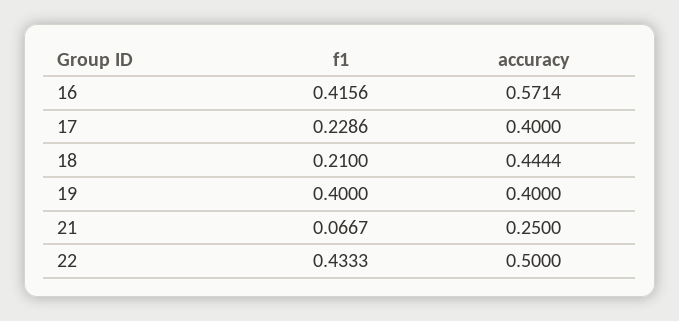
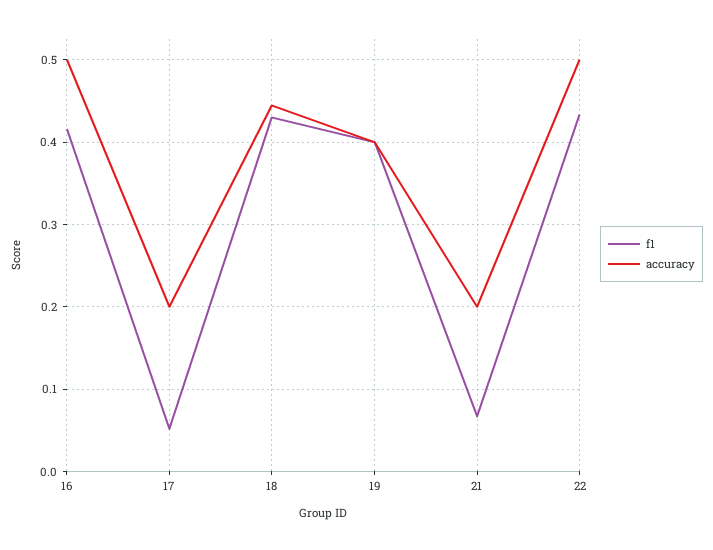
  {
    "f1": {
      "16": 0.4156,
-     "17": 0.2286,
+     "17": 0.05,
-     "18": 0.21,
+     "18": 0.43,
      "19": 0.4,
      "21": 0.0667,
      "22": 0.4333
    },
    "accuracy": {
-     "16": 0.5714,
+     "16": 0.5,
-     "17": 0.4,
+     "17": 0.2,
      "18": 0.4444,
      "19": 0.4,
-     "21": 0.25,
+     "21": 0.2,
      "22": 0.5
    }
  }

